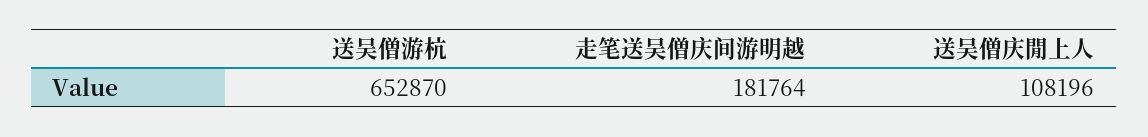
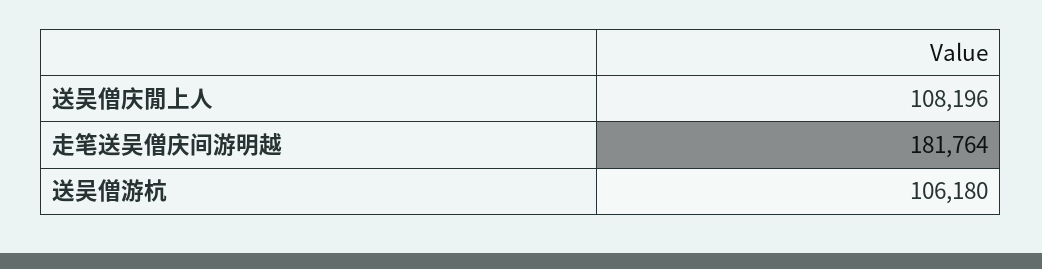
  {
-   "送吴僧游杭": 652870,
+   "送吴僧游杭": 106180,
    "走笔送吴僧庆间游明越": 181764,
    "送吴僧庆閒上人": 108196
  }

